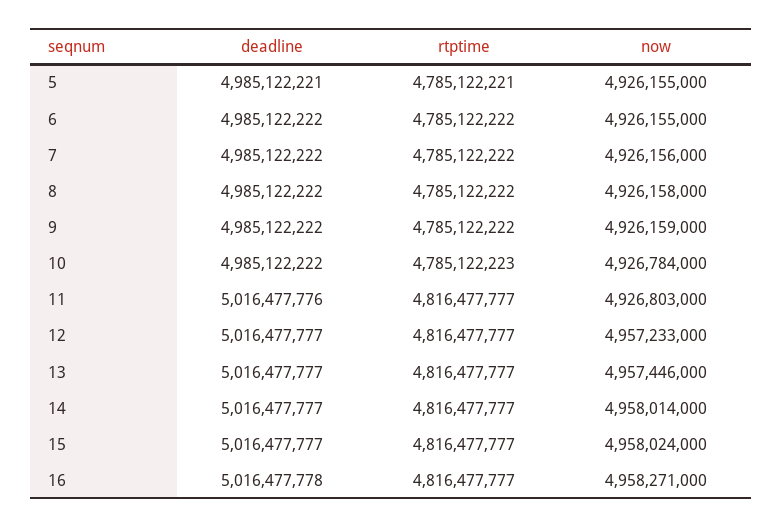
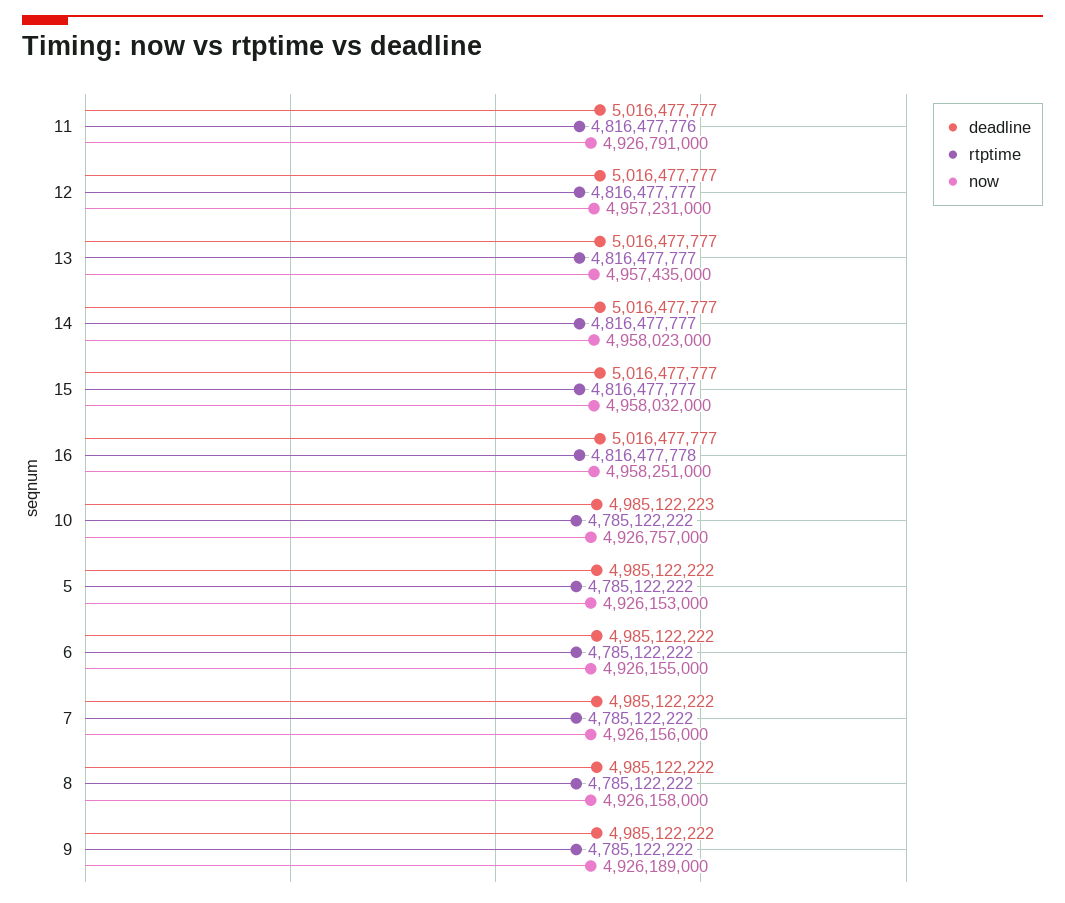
  {
    "deadline": {
-     "5": 4985122221,
+     "5": 4985122222,
      "6": 4985122222,
      "7": 4985122222,
      "8": 4985122222,
      "9": 4985122222,
-     "10": 4985122222,
+     "10": 4985122223,
-     "11": 5016477776,
+     "11": 5016477777,
      "12": 5016477777,
      "13": 5016477777,
      "14": 5016477777,
      "15": 5016477777,
-     "16": 5016477778
+     "16": 5016477777
    },
    "rtptime": {
-     "5": 4785122221,
+     "5": 4785122222,
      "6": 4785122222,
      "7": 4785122222,
      "8": 4785122222,
      "9": 4785122222,
-     "10": 4785122223,
+     "10": 4785122222,
-     "11": 4816477777,
+     "11": 4816477776,
      "12": 4816477777,
      "13": 4816477777,
      "14": 4816477777,
      "15": 4816477777,
-     "16": 4816477777
+     "16": 4816477778
    },
    "now": {
-     "5": 4926155000,
+     "5": 4926153000,
      "6": 4926155000,
      "7": 4926156000,
      "8": 4926158000,
-     "9": 4926159000,
+     "9": 4926189000,
-     "10": 4926784000,
+     "10": 4926757000,
-     "11": 4926803000,
+     "11": 4926791000,
-     "12": 4957233000,
+     "12": 4957231000,
-     "13": 4957446000,
+     "13": 4957435000,
-     "14": 4958014000,
+     "14": 4958023000,
-     "15": 4958024000,
+     "15": 4958032000,
-     "16": 4958271000
+     "16": 4958251000
    }
  }

